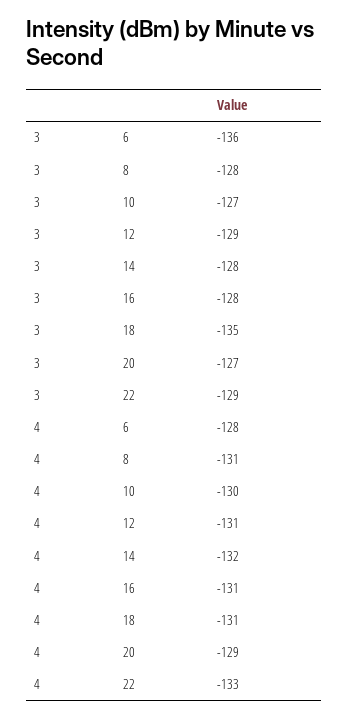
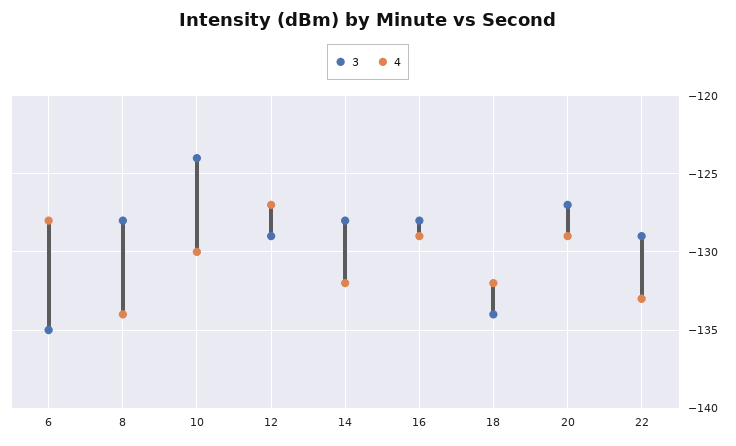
  {
    "3": {
-     "6": -136,
+     "6": -135,
      "8": -128,
-     "10": -127,
+     "10": -124,
      "12": -129,
      "14": -128,
      "16": -128,
-     "18": -135,
+     "18": -134,
      "20": -127,
      "22": -129
    },
    "4": {
      "6": -128,
-     "8": -131,
+     "8": -134,
      "10": -130,
-     "12": -131,
+     "12": -127,
      "14": -132,
-     "16": -131,
+     "16": -129,
-     "18": -131,
+     "18": -132,
      "20": -129,
      "22": -133
    }
  }

